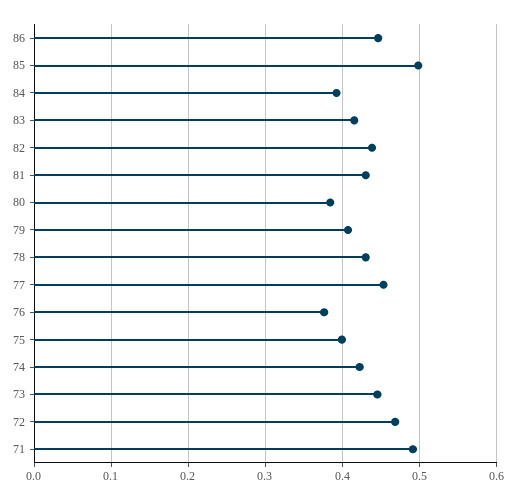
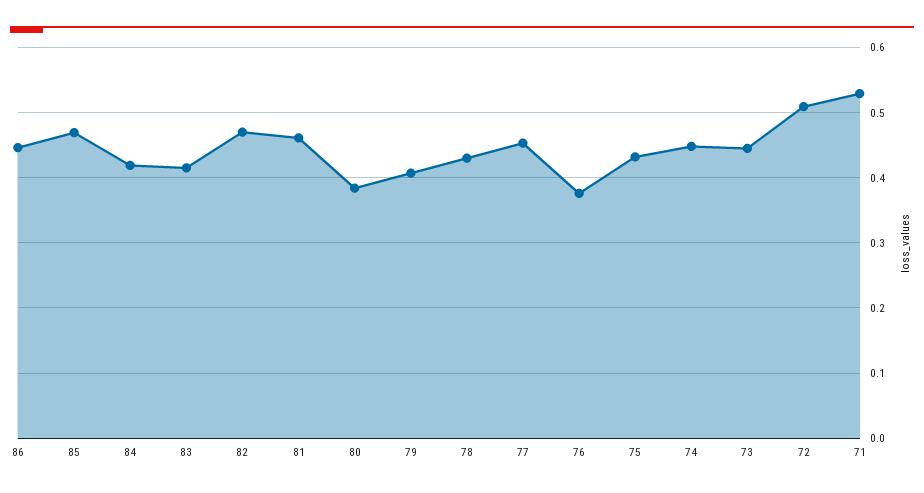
  {
    "86": 0.45,
-   "85": 0.5,
+   "85": 0.47,
-   "84": 0.39,
+   "84": 0.42,
    "83": 0.42,
-   "82": 0.44,
+   "82": 0.47,
-   "81": 0.43,
+   "81": 0.46,
    "80": 0.38,
    "79": 0.41,
    "78": 0.43,
    "77": 0.45,
    "76": 0.38,
-   "75": 0.4,
+   "75": 0.43,
-   "74": 0.42,
+   "74": 0.45,
    "73": 0.45,
-   "72": 0.47,
+   "72": 0.51,
-   "71": 0.49
+   "71": 0.53
  }

